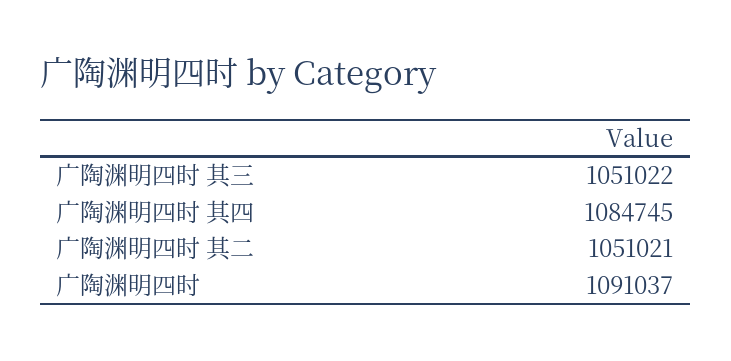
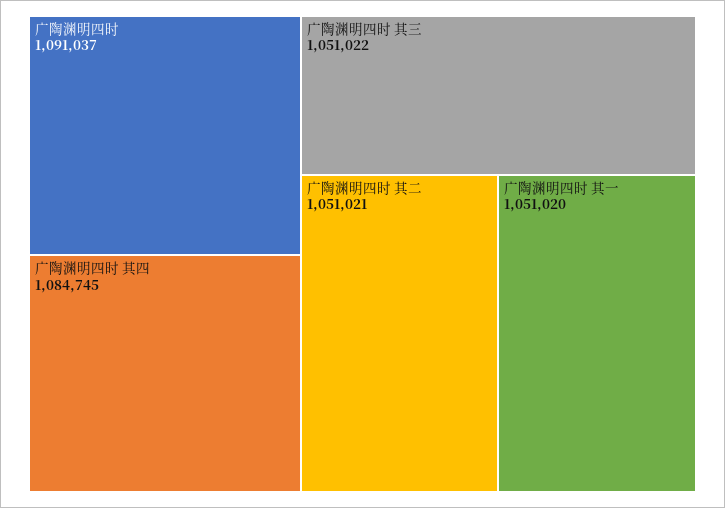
  {
    "广陶渊明四时 其三": 1051022,
    "广陶渊明四时 其四": 1084745,
    "广陶渊明四时 其二": 1051021,
-   "广陶渊明四时": 1091037
+   "广陶渊明四时": 1091037,
+   "广陶渊明四时 其一": 1051020
  }

